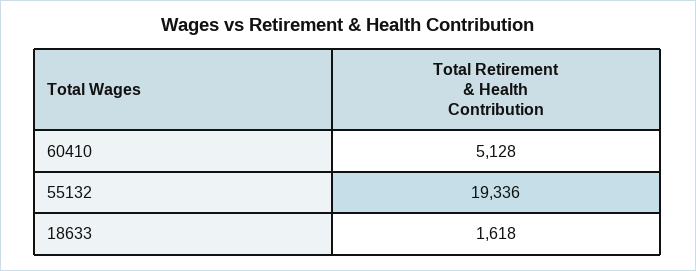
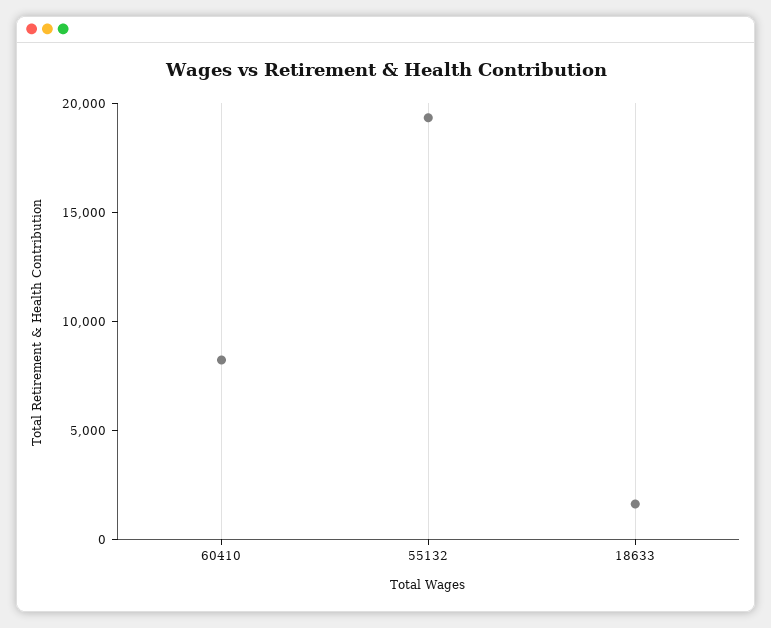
  {
-   "60410": 5128,
+   "60410": 8000,
    "55132": 19336,
    "18633": 1618
  }

